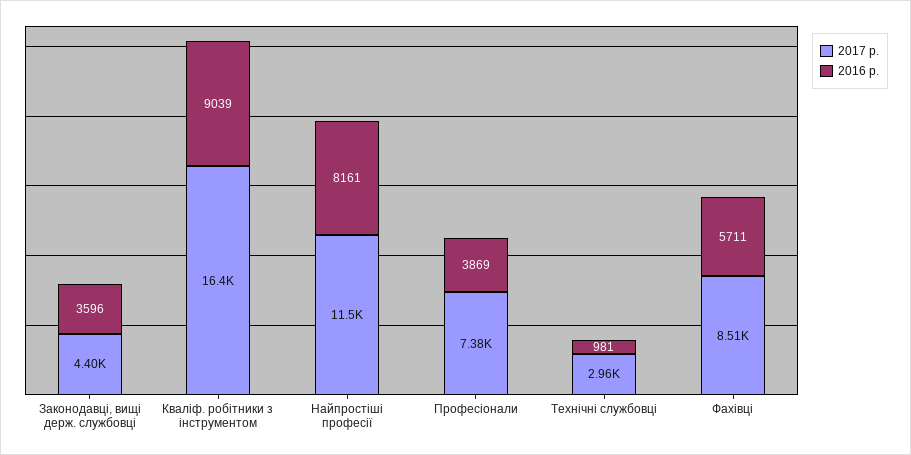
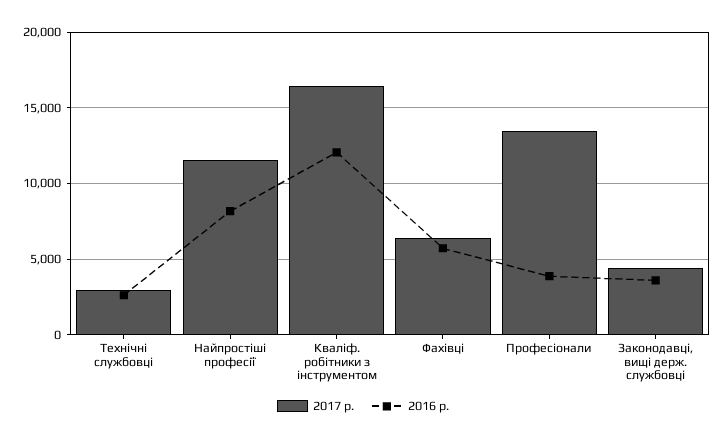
  {
    "2017 р.": {
      "Законодавці, вищі держ. службовці": 4400,
      "Кваліф. робітники з інструментом": 16400,
      "Найпростіші професії": 11500,
-     "Професіонали": 7380,
+     "Професіонали": 13500,
      "Технічні службовці": 2960,
-     "Фахівці": 8510
+     "Фахівці": 6500
    },
    "2016 р.": {
      "Законодавці, вищі держ. службовці": 3596,
-     "Кваліф. робітники з інструментом": 9039,
+     "Кваліф. робітники з інструментом": 12000,
      "Найпростіші професії": 8161,
      "Професіонали": 3869,
-     "Технічні службовці": 981,
+     "Технічні службовці": 2500,
      "Фахівці": 5711
    }
  }

